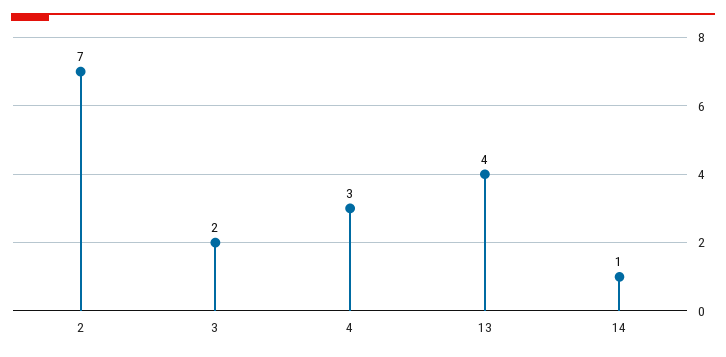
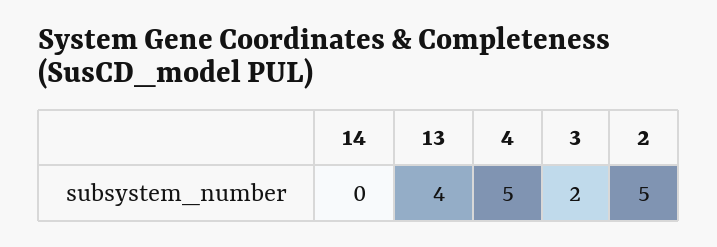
  {
-   "2": 7,
+   "2": 5,
    "3": 2,
-   "4": 3,
+   "4": 5,
    "13": 4,
-   "14": 1
+   "14": 0
  }

